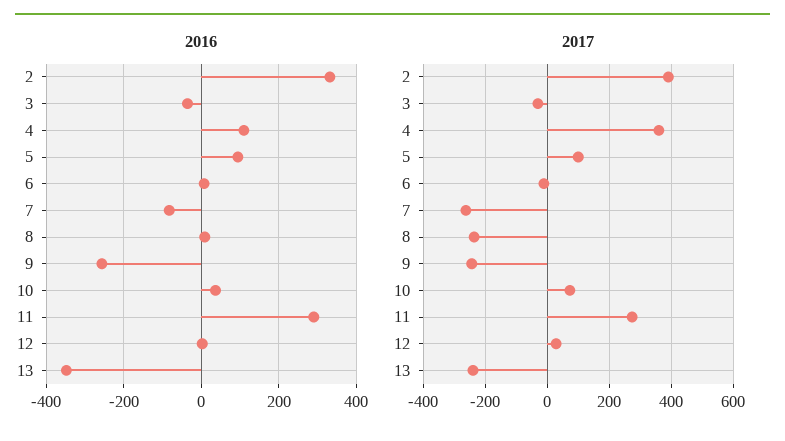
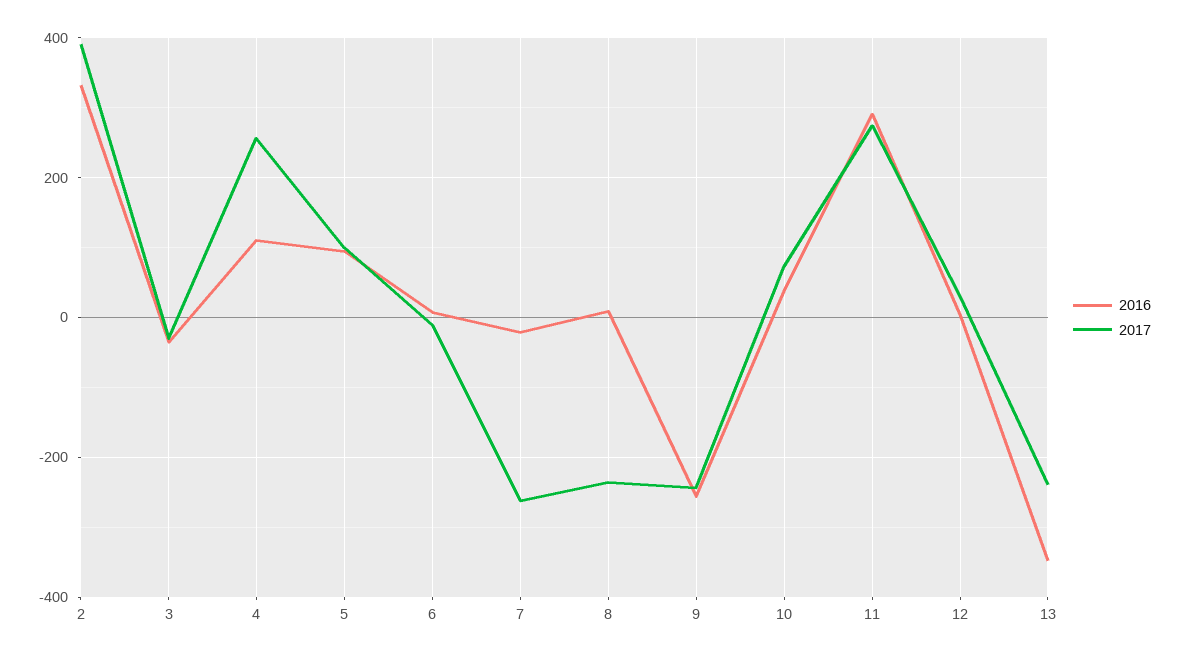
  {
    "2016": {
      "2": 340,
      "3": -40,
      "4": 120,
      "5": 100,
      "6": 0,
-     "7": -80,
+     "7": -20,
      "8": 0,
      "9": -260,
      "10": 40,
      "11": 300,
      "12": 0,
      "13": -340
    },
    "2017": {
      "2": 400,
      "3": -40,
-     "4": 360,
+     "4": 260,
      "5": 100,
      "6": -20,
      "7": -260,
      "8": -240,
      "9": -240,
      "10": 80,
      "11": 280,
      "12": 20,
      "13": -240
    }
  }

